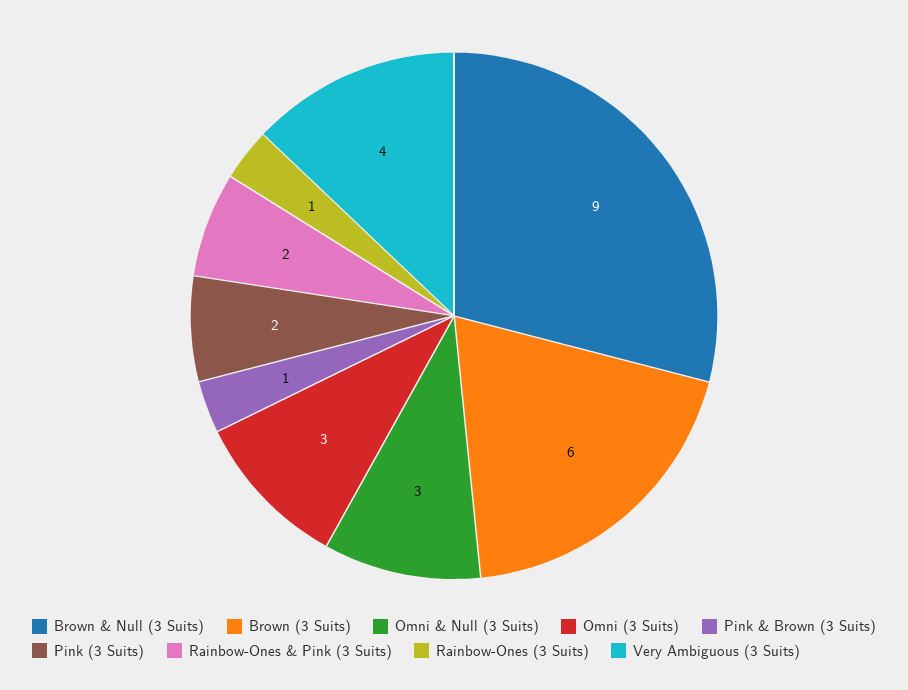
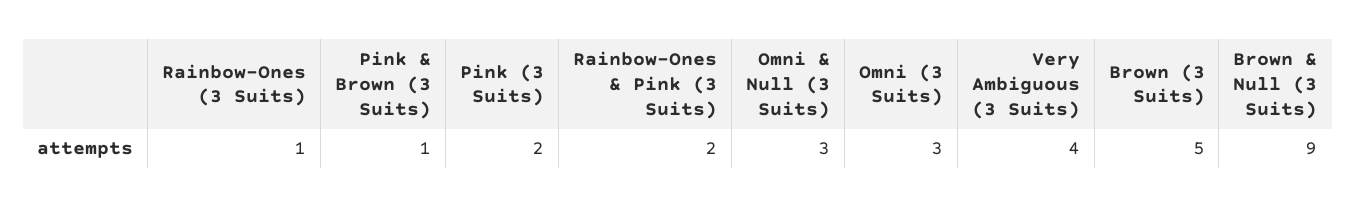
  {
    "Brown & Null (3 Suits)": 9,
-   "Brown (3 Suits)": 6,
+   "Brown (3 Suits)": 5,
    "Omni & Null (3 Suits)": 3,
    "Omni (3 Suits)": 3,
    "Pink & Brown (3 Suits)": 1,
    "Pink (3 Suits)": 2,
    "Rainbow-Ones & Pink (3 Suits)": 2,
    "Rainbow-Ones (3 Suits)": 1,
    "Very Ambiguous (3 Suits)": 4
  }

